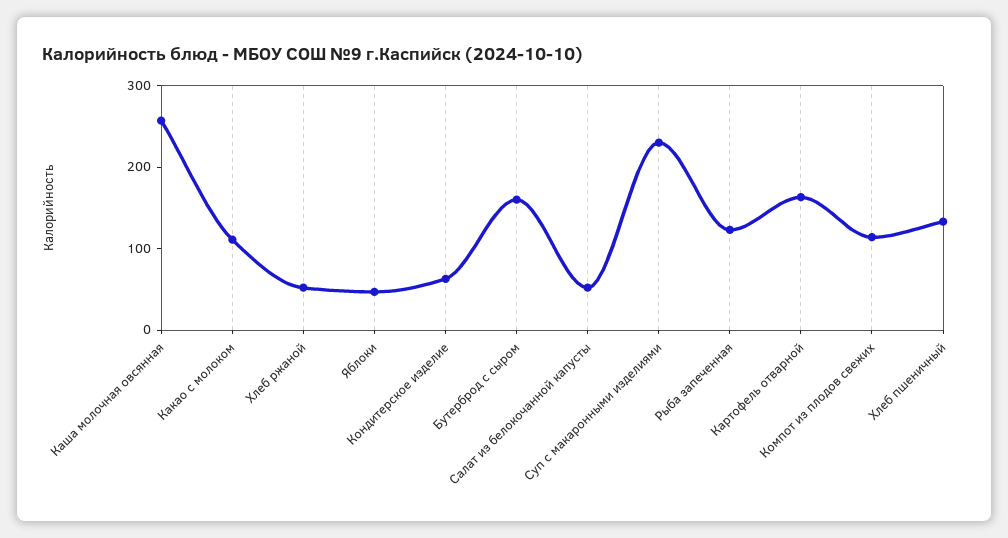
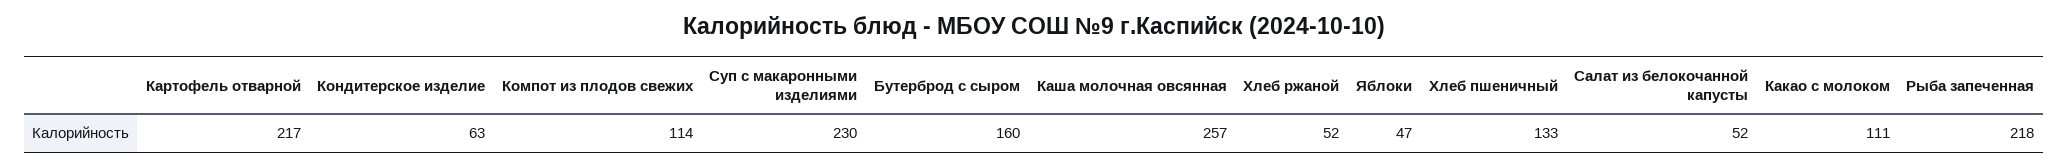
  {
    "Каша молочная овсянная": 257,
    "Какао с молоком": 111,
    "Хлеб ржаной": 52,
    "Яблоки": 47,
    "Кондитерское изделие": 63,
    "Бутерброд с сыром": 160,
    "Салат из белокочанной капусты": 52,
    "Суп с макаронными изделиями": 230,
-   "Рыба запеченная": 120,
+   "Рыба запеченная": 218,
-   "Картофель отварной": 160,
+   "Картофель отварной": 217,
    "Компот из плодов свежих": 114,
    "Хлеб пшеничный": 133
  }

